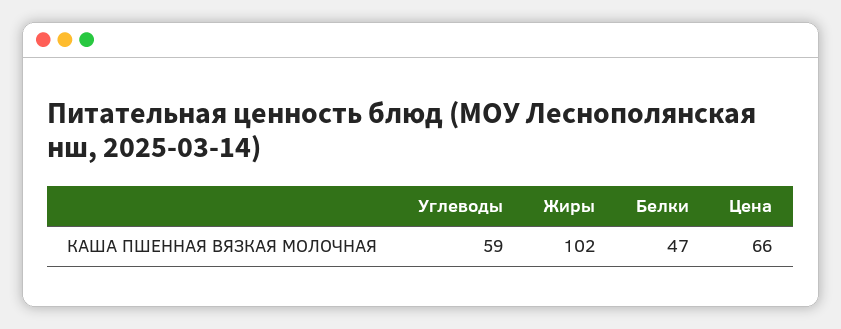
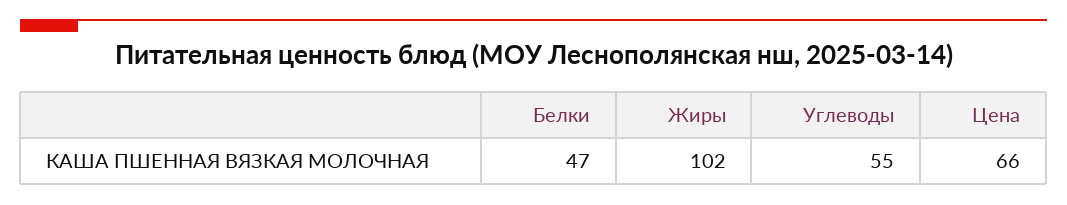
  {
-   "Углеводы": 59,
+   "Углеводы": 55,
    "Жиры": 102,
    "Белки": 47,
    "Цена": 66
  }

